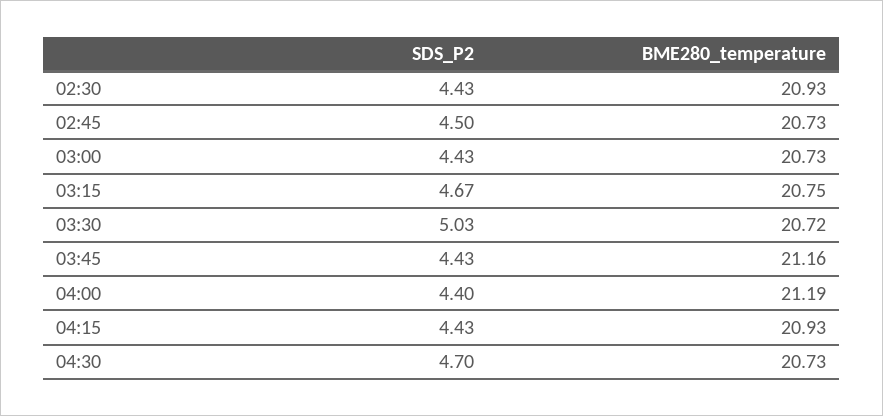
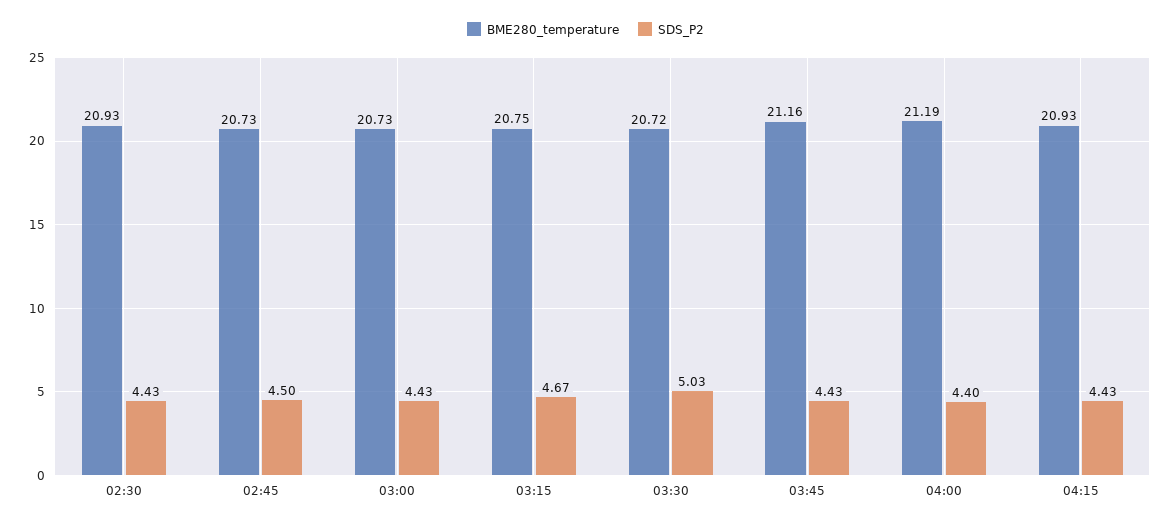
  {
    "SDS_P2": {
      "02:30": 4.43,
      "02:45": 4.5,
      "03:00": 4.43,
      "03:15": 4.67,
      "03:30": 5.03,
      "03:45": 4.43,
      "04:00": 4.4,
-     "04:15": 4.43,
+     "04:15": 4.43
-     "04:30": 4.7
    },
    "BME280_temperature": {
      "02:30": 20.93,
      "02:45": 20.73,
      "03:00": 20.73,
      "03:15": 20.75,
      "03:30": 20.72,
      "03:45": 21.16,
      "04:00": 21.19,
-     "04:15": 20.93,
+     "04:15": 20.93
-     "04:30": 20.73
    }
  }

